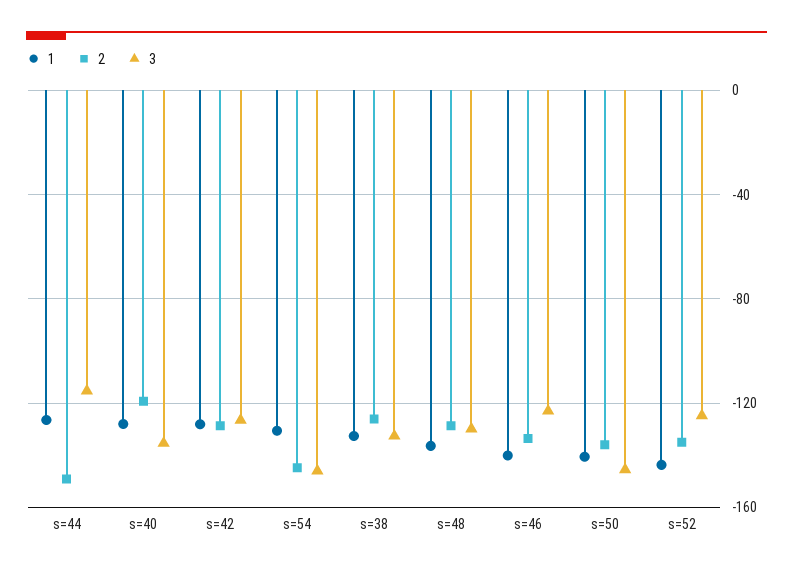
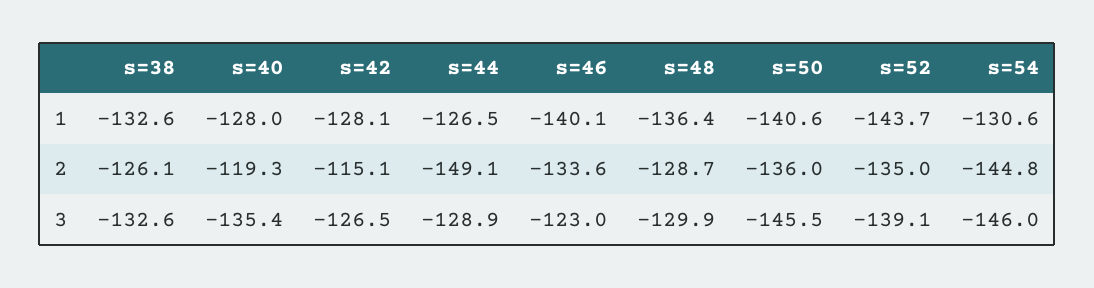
  {
    "1": {
      "s=44": -126.5,
      "s=40": -128,
      "s=42": -128.1,
      "s=54": -130.6,
      "s=38": -132.6,
      "s=48": -136.4,
      "s=46": -140.1,
      "s=50": -140.6,
      "s=52": -143.7
    },
    "2": {
      "s=44": -149.1,
      "s=40": -119.3,
-     "s=42": -130,
+     "s=42": -115.1,
      "s=54": -144.8,
      "s=38": -126.1,
      "s=48": -128.7,
      "s=46": -133.6,
      "s=50": -136,
      "s=52": -135
    },
    "3": {
-     "s=44": -115,
+     "s=44": -128.9,
      "s=40": -135.4,
      "s=42": -126.5,
      "s=54": -146,
      "s=38": -132.6,
      "s=48": -129.9,
      "s=46": -123,
      "s=50": -145.5,
-     "s=52": -125
+     "s=52": -139.1
    }
  }

